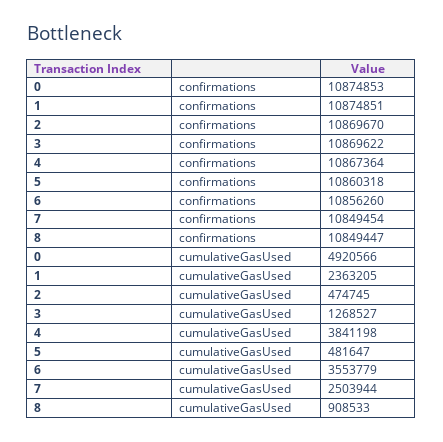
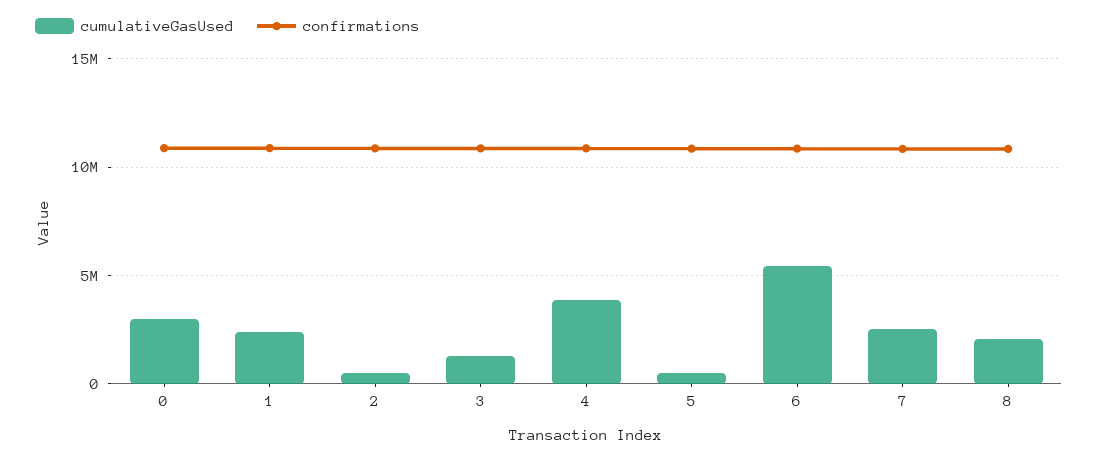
  {
    "confirmations": {
      "0": 10874853,
      "1": 10874851,
      "2": 10869670,
      "3": 10869622,
      "4": 10867364,
      "5": 10860318,
      "6": 10856260,
      "7": 10849454,
      "8": 10849447
    },
    "cumulativeGasUsed": {
-     "0": 4920566,
+     "0": 3000000,
      "1": 2363205,
      "2": 474745,
      "3": 1268527,
      "4": 3841198,
      "5": 481647,
-     "6": 3553779,
+     "6": 5500000,
      "7": 2503944,
-     "8": 908533
+     "8": 2000000
    }
  }

